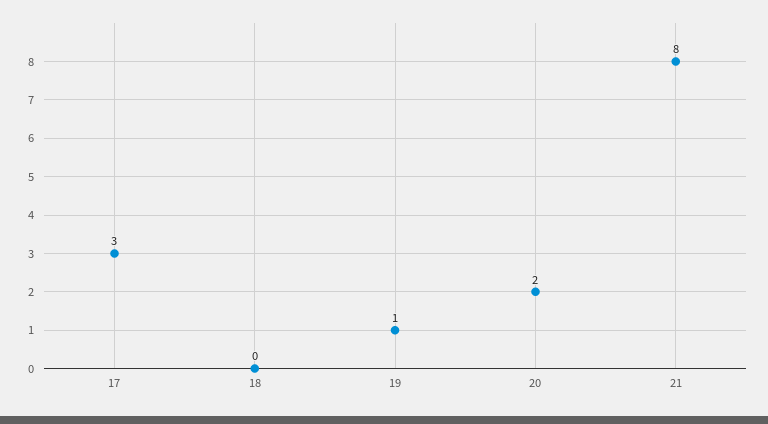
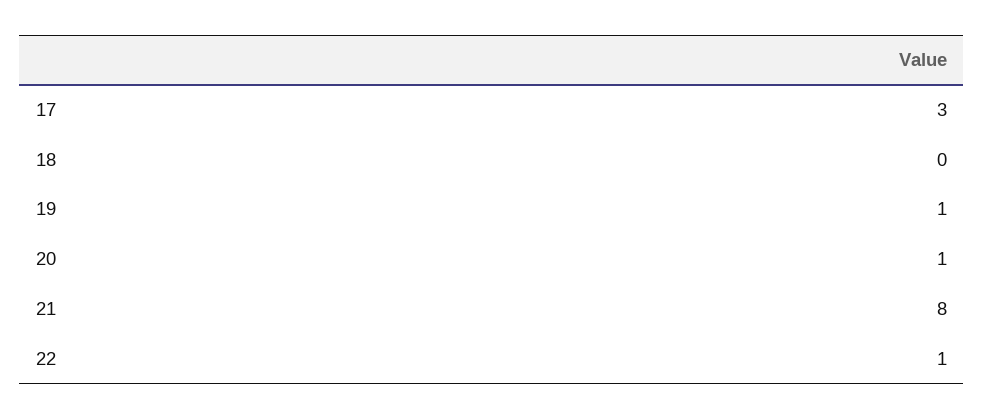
  {
    "17": 3,
    "18": 0,
    "19": 1,
-   "20": 2,
+   "20": 1,
-   "21": 8
+   "21": 8,
+   "22": 1
  }

